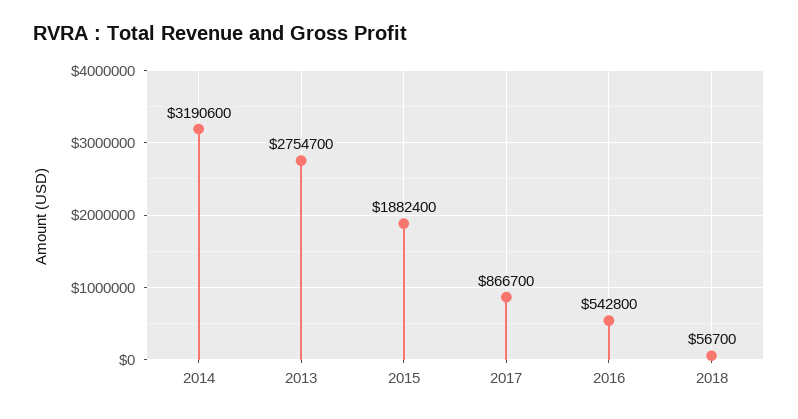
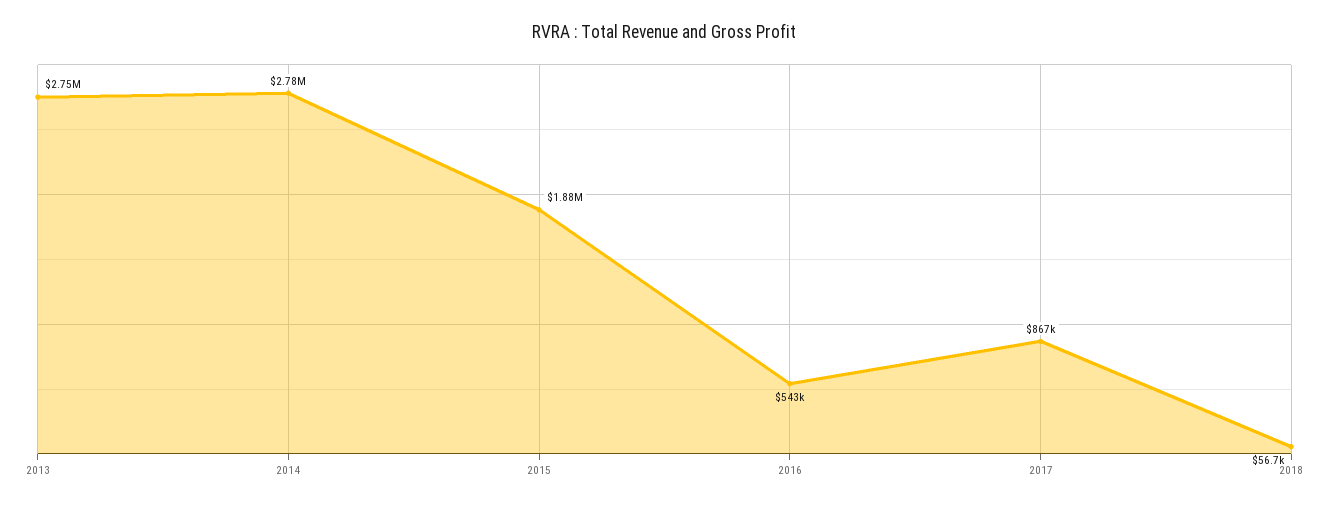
  {
-   "2014": 3190600,
+   "2014": 2780000,
    "2013": 2754700,
    "2015": 1882400,
    "2017": 866700,
    "2016": 542800,
    "2018": 56700
  }

